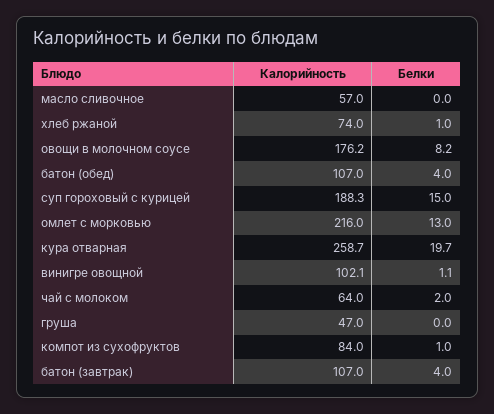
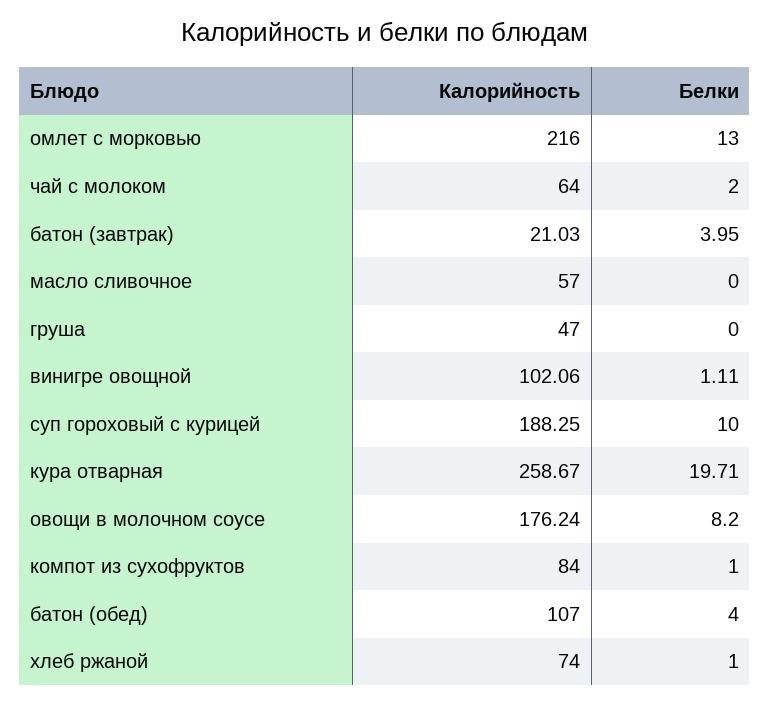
  {
    "Калорийность": {
      "масло сливочное": 57,
      "хлеб ржаной": 74,
      "овощи в молочном соусе": 176.24,
      "батон (обед)": 107,
      "суп гороховый с курицей": 188.25,
      "омлет с морковью": 216,
      "кура отварная": 258.67,
      "винигре овощной": 102.06,
      "чай с молоком": 64,
      "груша": 47,
      "компот из сухофруктов": 84,
-     "батон (завтрак)": 107
+     "батон (завтрак)": 21.03
    },
    "Белки": {
      "масло сливочное": 0,
      "хлеб ржаной": 1,
      "овощи в молочном соусе": 8.2,
      "батон (обед)": 4,
-     "суп гороховый с курицей": 15,
+     "суп гороховый с курицей": 10,
      "омлет с морковью": 13,
      "кура отварная": 19.71,
      "винигре овощной": 1.11,
      "чай с молоком": 2,
      "груша": 0,
      "компот из сухофруктов": 1,
      "батон (завтрак)": 3.95
    }
  }

